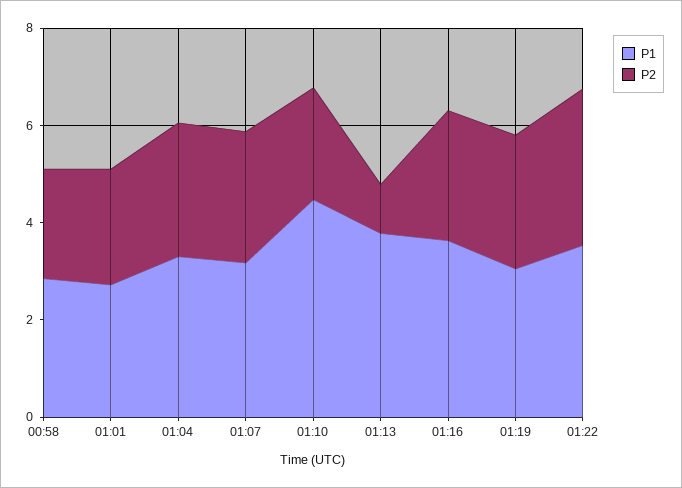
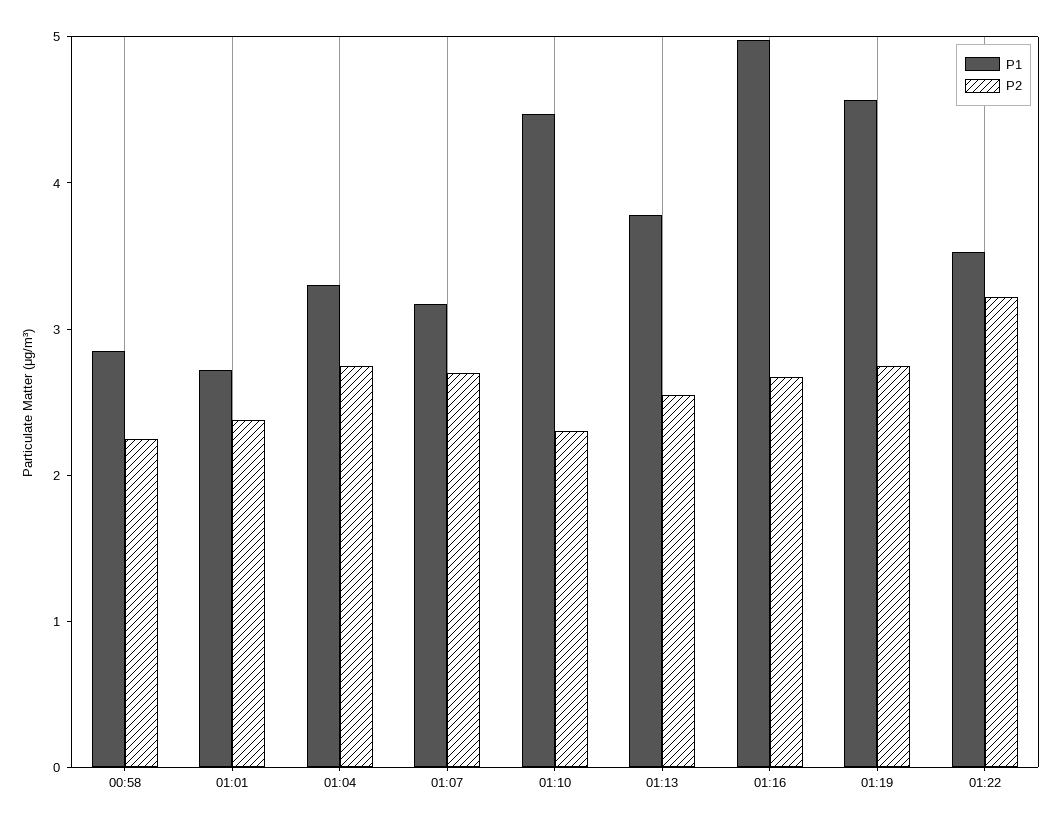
  {
    "P1": {
      "00:58": 2.8,
      "01:01": 2.8,
      "01:04": 3.4,
      "01:07": 3.2,
      "01:10": 4.4,
      "01:13": 3.8,
-     "01:16": 3.5,
+     "01:16": 5,
-     "01:19": 3,
+     "01:19": 4.6,
      "01:22": 3.6
    },
    "P2": {
      "00:58": 2.2,
      "01:01": 2.4,
      "01:04": 2.8,
      "01:07": 2.8,
      "01:10": 2.4,
-     "01:13": 1,
+     "01:13": 2.6,
      "01:16": 2.6,
      "01:19": 2.8,
      "01:22": 3.2
    }
  }

